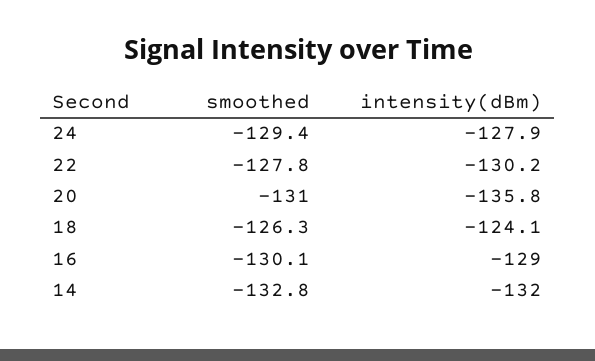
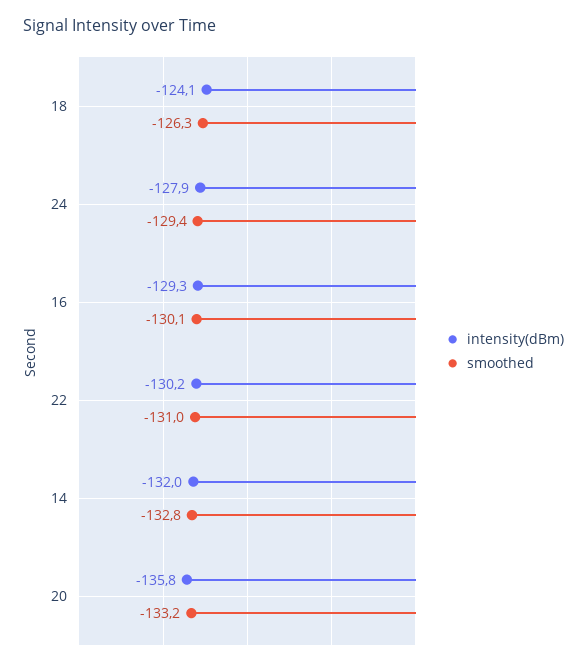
  {
    "smoothed": {
      "24": -129.4,
-     "22": -127.8,
+     "22": -131,
-     "20": -131,
+     "20": -133.2,
      "18": -126.3,
      "16": -130.1,
      "14": -132.8
    },
    "intensity(dBm)": {
      "24": -127.9,
      "22": -130.2,
      "20": -135.8,
      "18": -124.1,
-     "16": -129,
+     "16": -129.3,
      "14": -132
    }
  }

